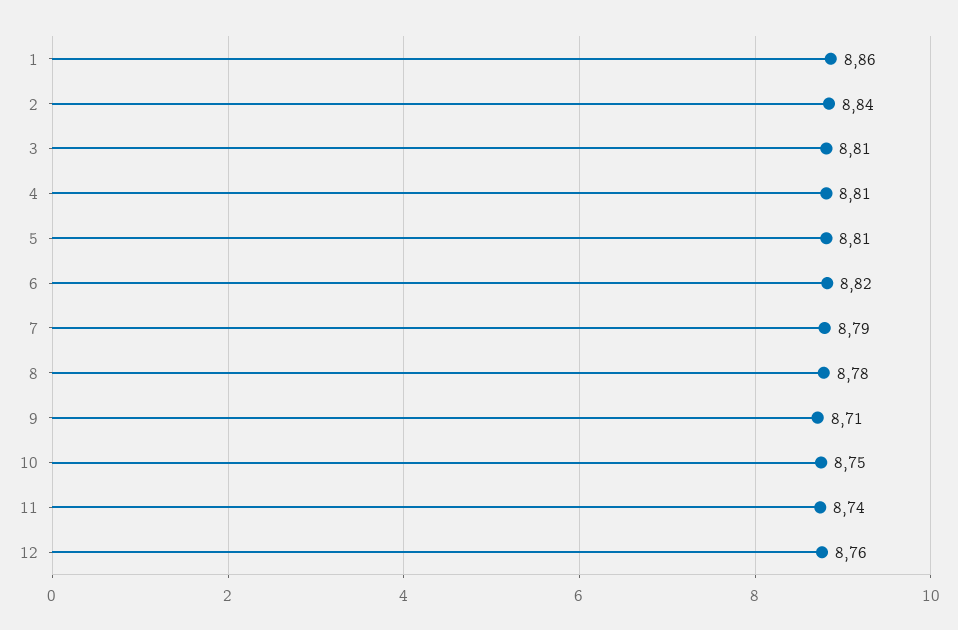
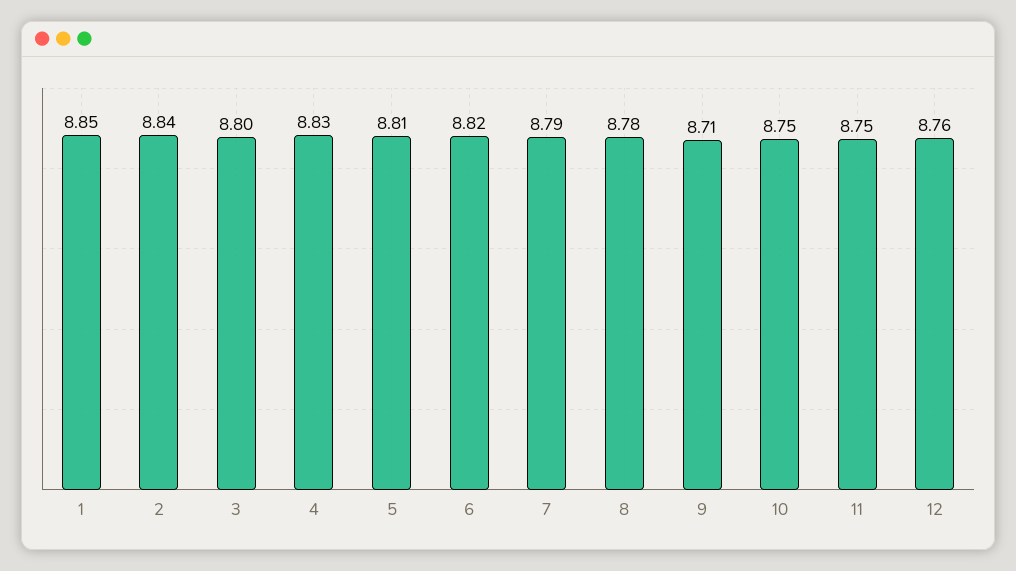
  {
-   "1": 8.86,
+   "1": 8.85,
    "2": 8.84,
-   "3": 8.81,
+   "3": 8.8,
-   "4": 8.81,
+   "4": 8.83,
    "5": 8.81,
    "6": 8.82,
    "7": 8.79,
    "8": 8.78,
    "9": 8.71,
    "10": 8.75,
-   "11": 8.74,
+   "11": 8.75,
    "12": 8.76
  }

